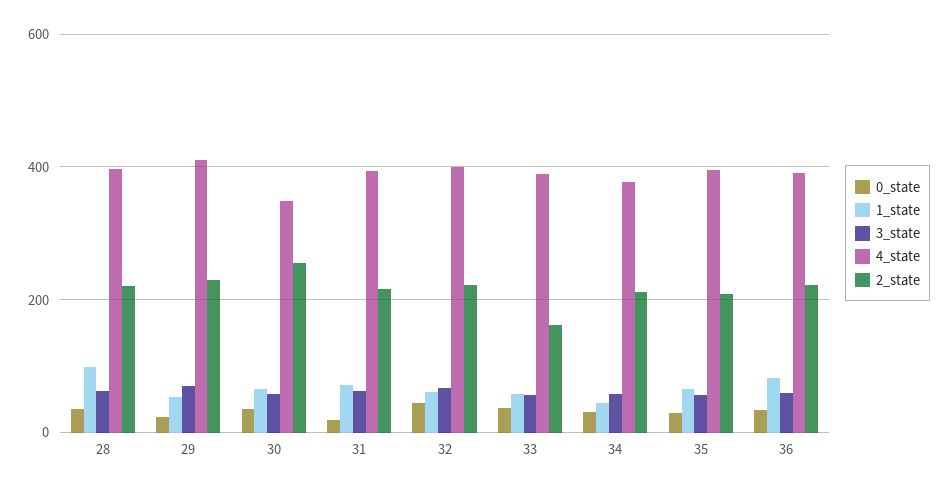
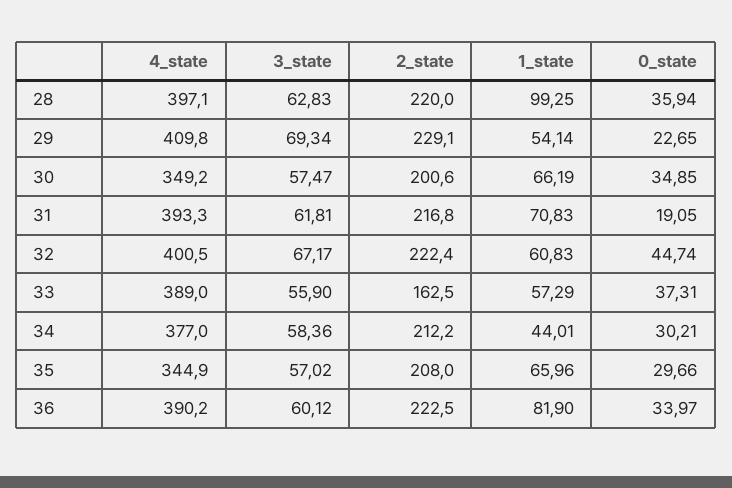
  {
    "0_state": {
      "28": 35.94,
      "29": 22.65,
      "30": 34.85,
      "31": 19.05,
      "32": 44.74,
      "33": 37.31,
      "34": 30.21,
      "35": 29.66,
      "36": 33.97
    },
    "1_state": {
      "28": 99.25,
      "29": 54.14,
      "30": 66.19,
      "31": 70.83,
      "32": 60.83,
      "33": 57.29,
      "34": 44.01,
      "35": 65.96,
      "36": 81.9
    },
    "3_state": {
      "28": 62.83,
      "29": 69.34,
      "30": 57.47,
      "31": 61.81,
      "32": 67.17,
      "33": 55.9,
      "34": 58.36,
      "35": 57.02,
      "36": 60.12
    },
    "4_state": {
      "28": 397.1,
      "29": 409.8,
      "30": 349.2,
      "31": 393.3,
      "32": 400.5,
      "33": 389,
      "34": 377,
-     "35": 400,
+     "35": 344.9,
      "36": 390.2
    },
    "2_state": {
      "28": 220,
      "29": 229.1,
-     "30": 260,
+     "30": 200.6,
      "31": 216.8,
      "32": 222.4,
      "33": 162.5,
      "34": 212.2,
      "35": 208,
      "36": 222.5
    }
  }

